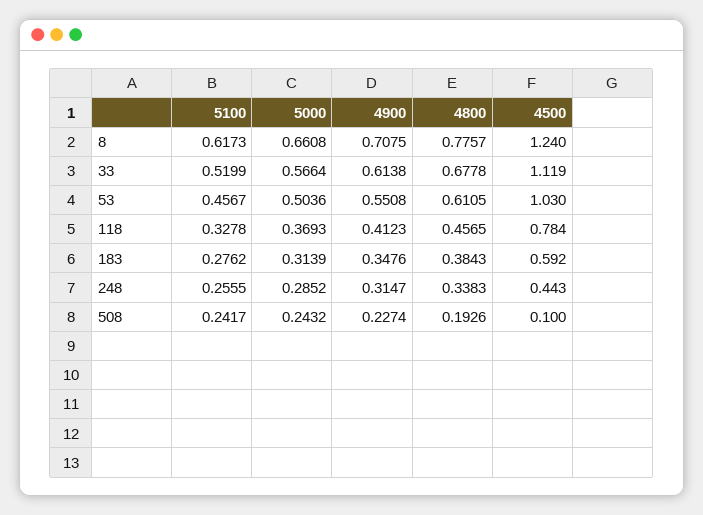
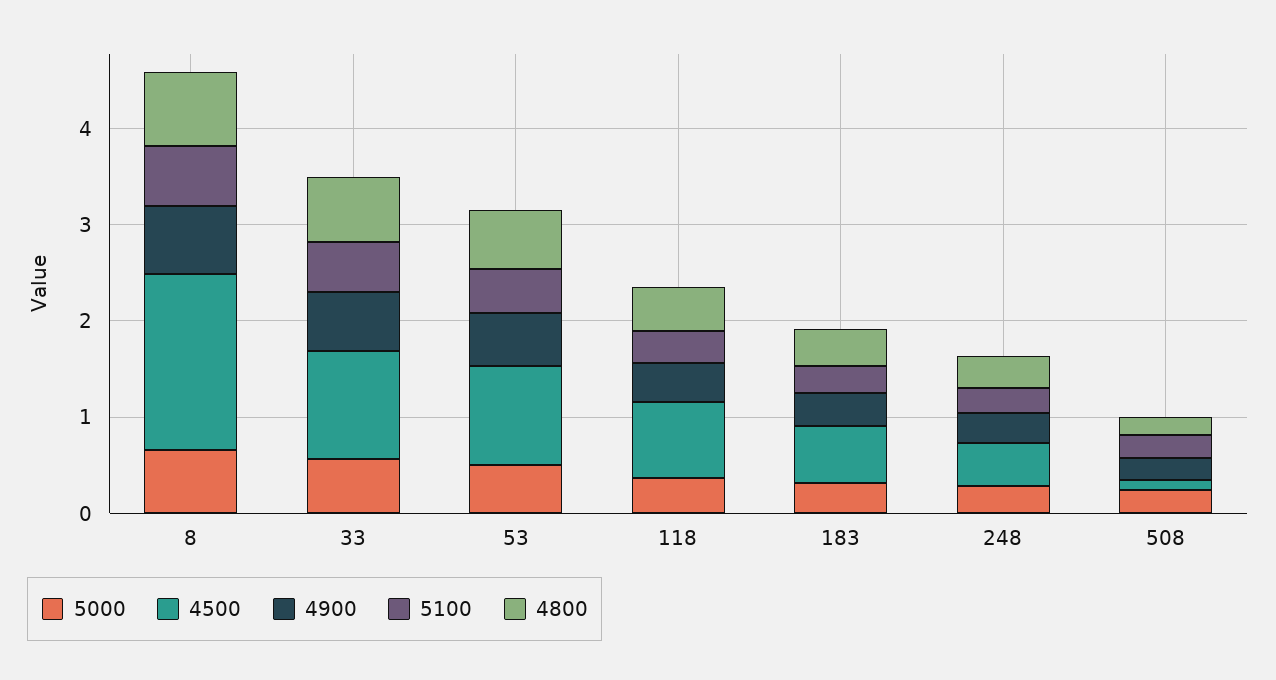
  {
    "5100": {
      "8": 0.6173,
      "33": 0.5199,
      "53": 0.4567,
      "118": 0.3278,
      "183": 0.2762,
      "248": 0.2555,
      "508": 0.2417
    },
    "5000": {
      "8": 0.6608,
      "33": 0.5664,
      "53": 0.5036,
      "118": 0.3693,
      "183": 0.3139,
      "248": 0.2852,
      "508": 0.2432
    },
    "4900": {
      "8": 0.7075,
      "33": 0.6138,
      "53": 0.5508,
      "118": 0.4123,
      "183": 0.3476,
      "248": 0.3147,
      "508": 0.2274
    },
    "4800": {
      "8": 0.7757,
      "33": 0.6778,
      "53": 0.6105,
      "118": 0.4565,
      "183": 0.3843,
      "248": 0.3383,
      "508": 0.1926
    },
    "4500": {
-     "8": 1.24,
+     "8": 1.8,
      "33": 1.119,
      "53": 1.03,
      "118": 0.784,
      "183": 0.592,
      "248": 0.443,
      "508": 0.1
    }
  }

